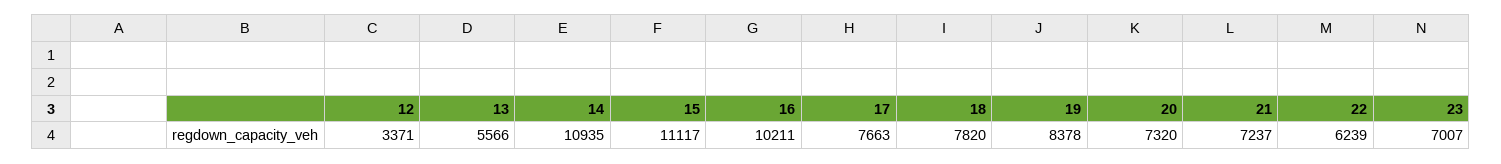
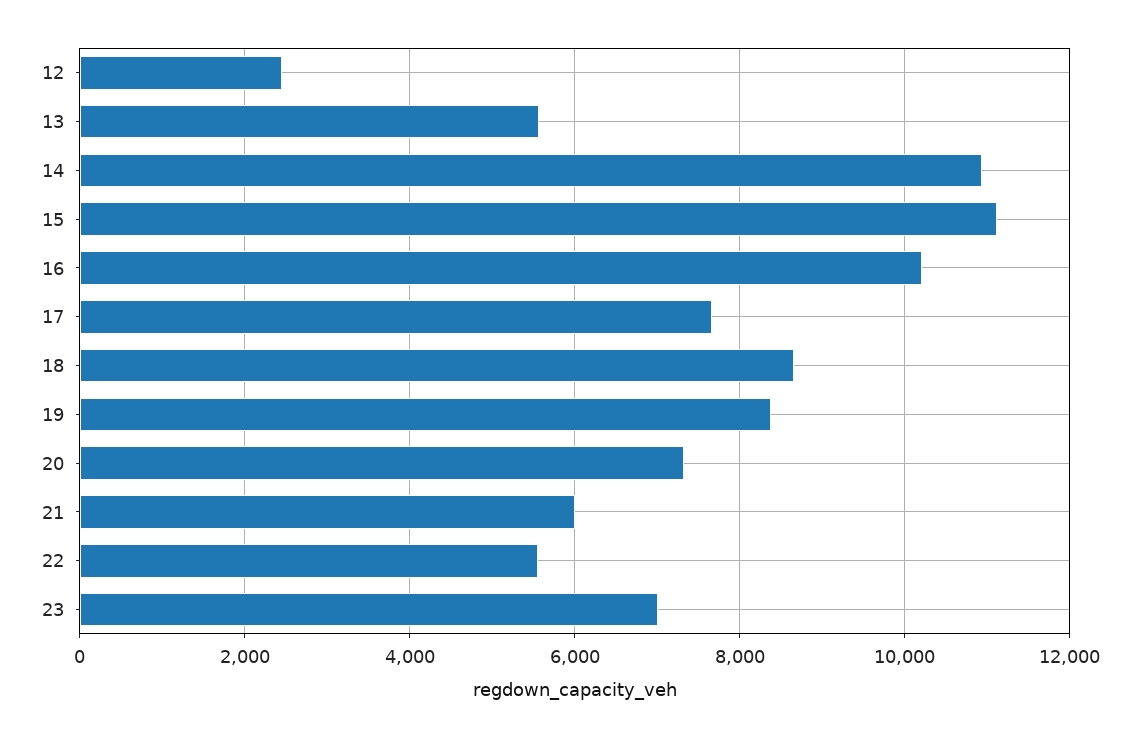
  {
-   "12": 3371,
+   "12": 2400,
    "13": 5566,
    "14": 10935,
    "15": 11117,
    "16": 10211,
    "17": 7663,
-   "18": 7820,
+   "18": 8600,
    "19": 8378,
    "20": 7320,
-   "21": 7237,
+   "21": 6000,
-   "22": 6239,
+   "22": 5600,
    "23": 7007
  }

